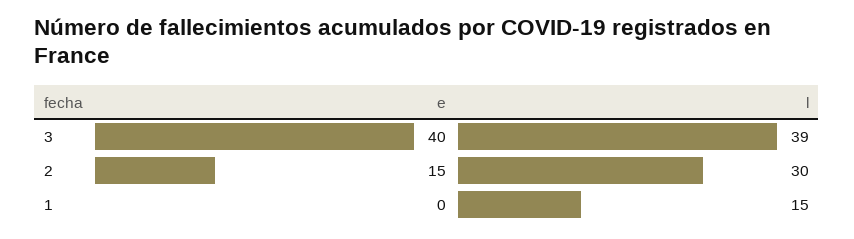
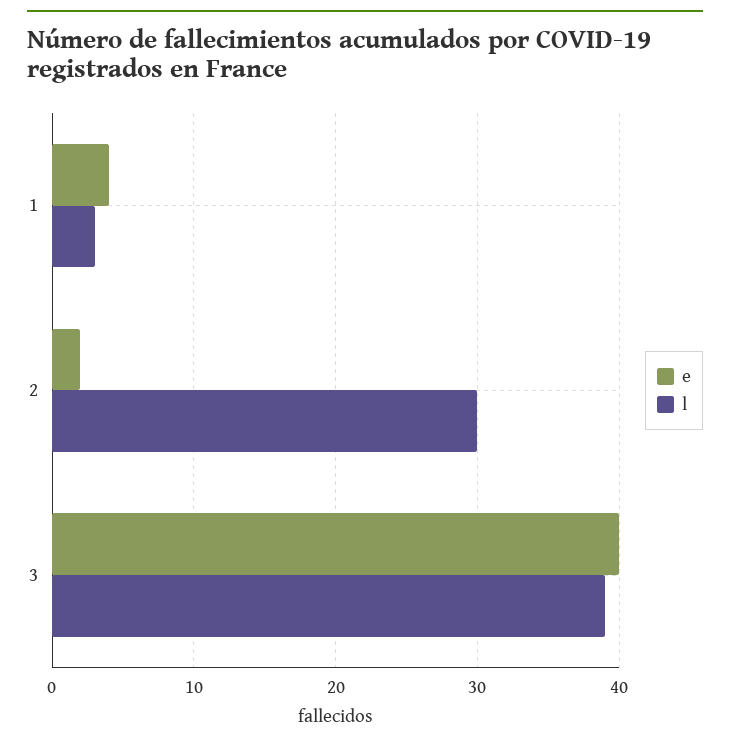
  {
    "e": {
      "3": 40,
-     "2": 15,
+     "2": 2,
-     "1": 0
+     "1": 4
    },
    "l": {
      "3": 39,
      "2": 30,
-     "1": 15
+     "1": 3
    }
  }

